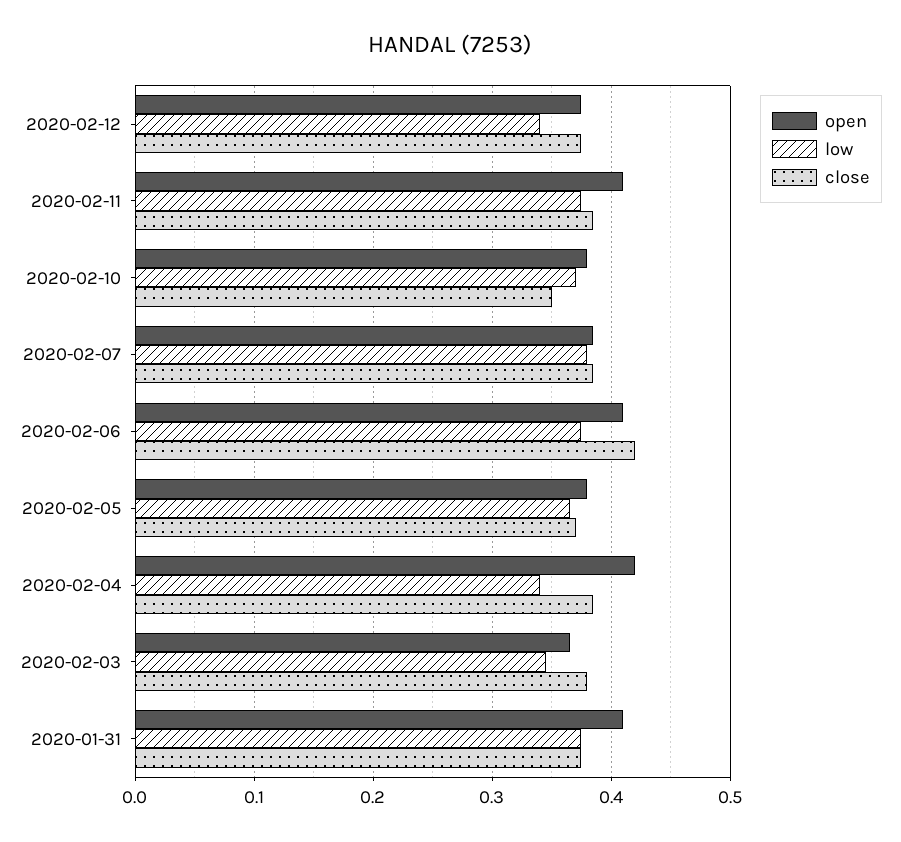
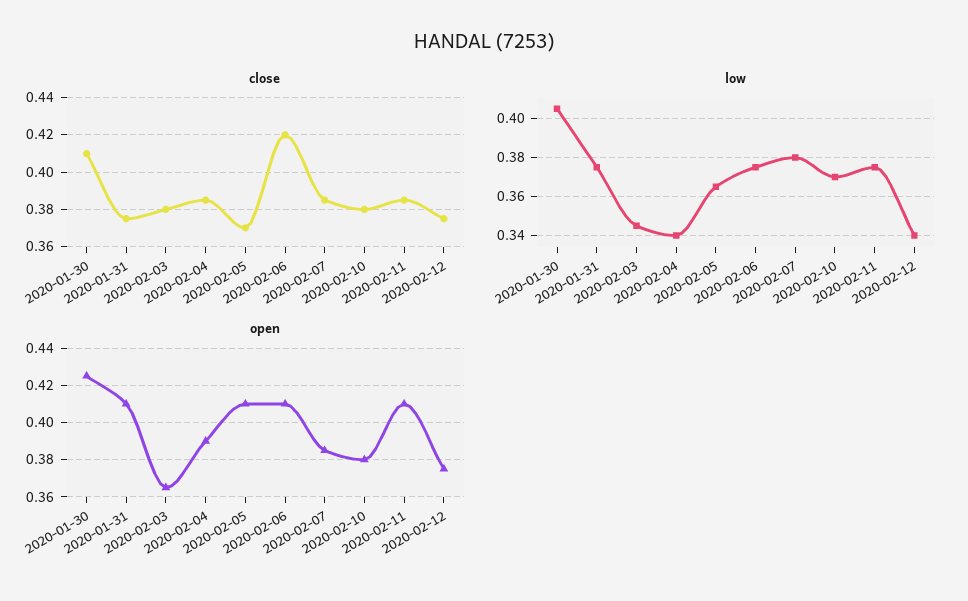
  {
    "open": {
      "2020-02-12": 0.375,
      "2020-02-11": 0.41,
      "2020-02-10": 0.38,
      "2020-02-07": 0.385,
      "2020-02-06": 0.41,
-     "2020-02-05": 0.38,
+     "2020-02-05": 0.41,
-     "2020-02-04": 0.42,
+     "2020-02-04": 0.39,
      "2020-02-03": 0.365,
-     "2020-01-31": 0.41
+     "2020-01-31": 0.41,
+     "2020-01-30": 0.425
    },
    "low": {
      "2020-02-12": 0.34,
      "2020-02-11": 0.375,
      "2020-02-10": 0.37,
      "2020-02-07": 0.38,
      "2020-02-06": 0.375,
      "2020-02-05": 0.365,
      "2020-02-04": 0.34,
      "2020-02-03": 0.345,
-     "2020-01-31": 0.375
+     "2020-01-31": 0.375,
+     "2020-01-30": 0.405
    },
    "close": {
      "2020-02-12": 0.375,
      "2020-02-11": 0.385,
-     "2020-02-10": 0.35,
+     "2020-02-10": 0.38,
      "2020-02-07": 0.385,
      "2020-02-06": 0.42,
      "2020-02-05": 0.37,
      "2020-02-04": 0.385,
      "2020-02-03": 0.38,
-     "2020-01-31": 0.375
+     "2020-01-31": 0.375,
+     "2020-01-30": 0.41
    }
  }

